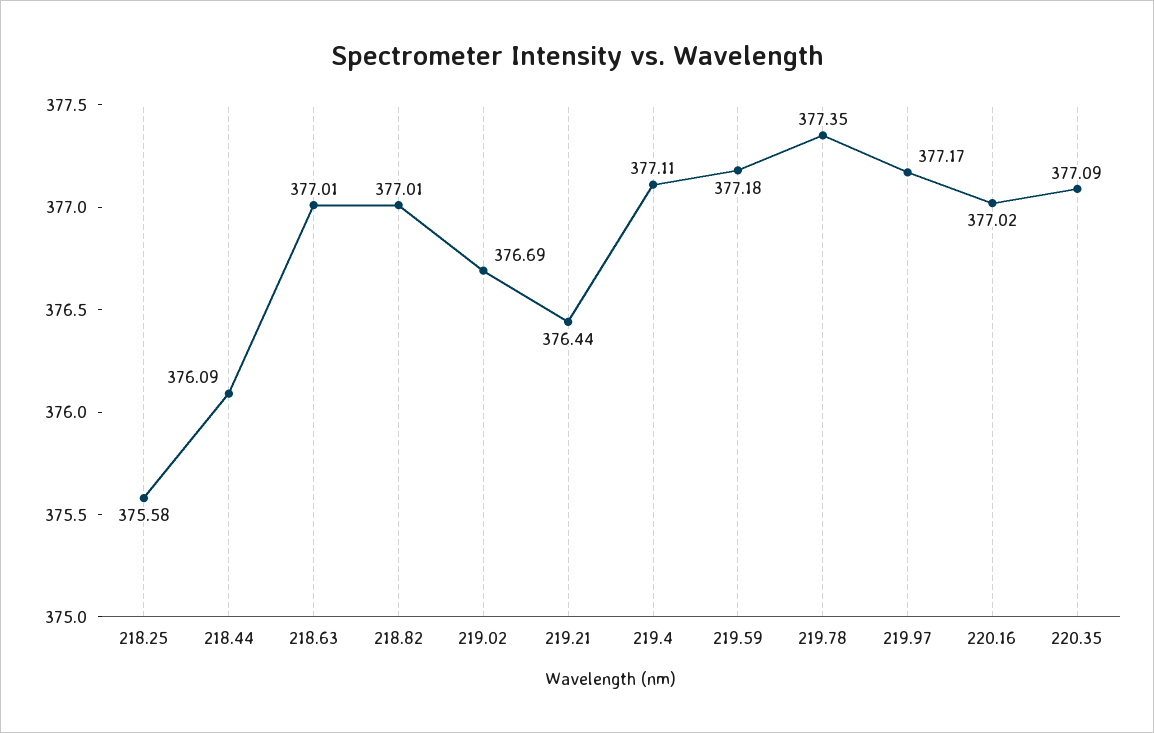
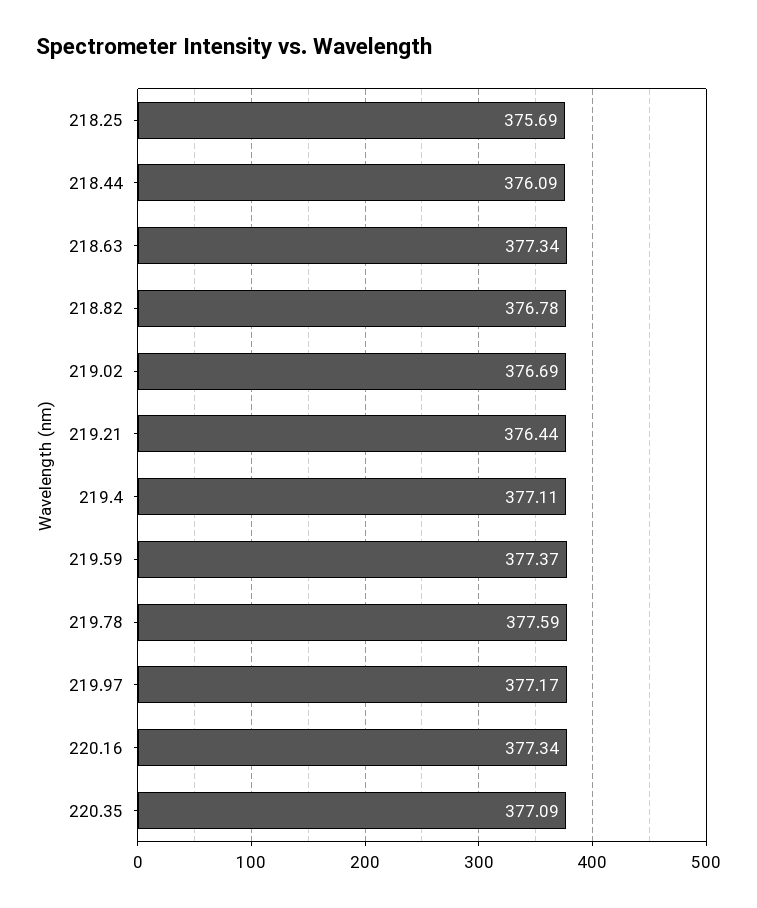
  {
-   "218.25": 375.58,
+   "218.25": 375.69,
    "218.44": 376.09,
-   "218.63": 377.01,
+   "218.63": 377.34,
-   "218.82": 377.01,
+   "218.82": 376.78,
    "219.02": 376.69,
    "219.21": 376.44,
    "219.4": 377.11,
-   "219.59": 377.18,
+   "219.59": 377.37,
-   "219.78": 377.35,
+   "219.78": 377.59,
    "219.97": 377.17,
-   "220.16": 377.02,
+   "220.16": 377.34,
    "220.35": 377.09
  }

